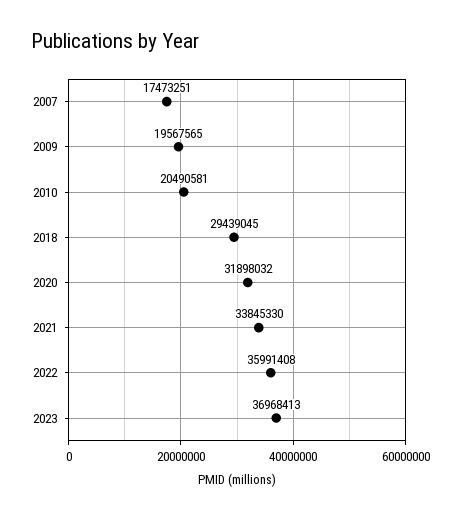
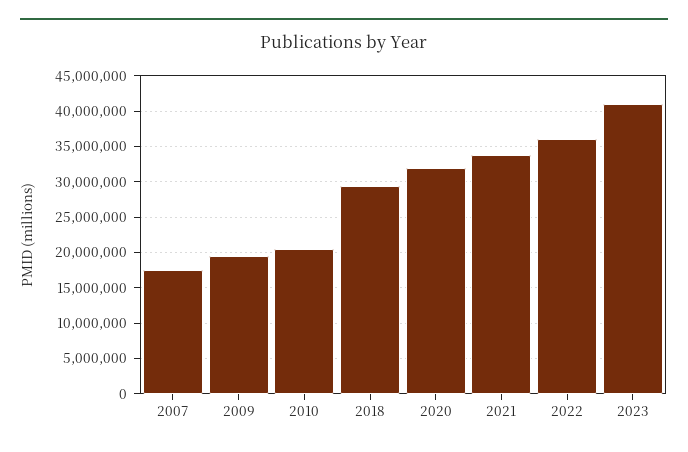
  {
    "2007": 17473251,
    "2009": 19567565,
    "2010": 20490581,
    "2018": 29439045,
    "2020": 31898032,
    "2021": 33845330,
    "2022": 35991408,
-   "2023": 36968413
+   "2023": 41000000
  }

